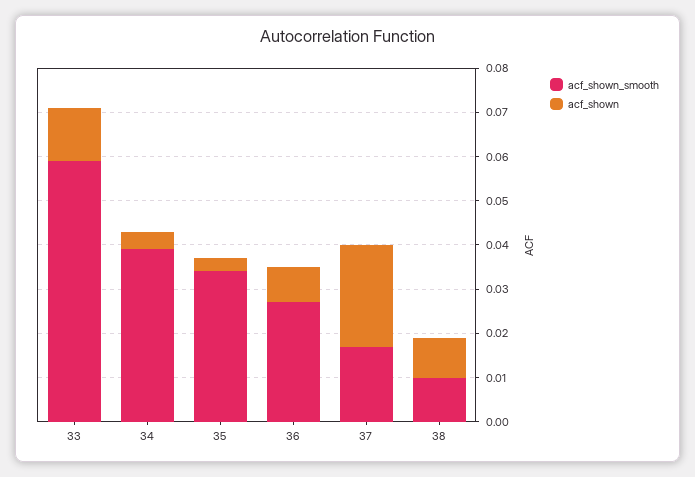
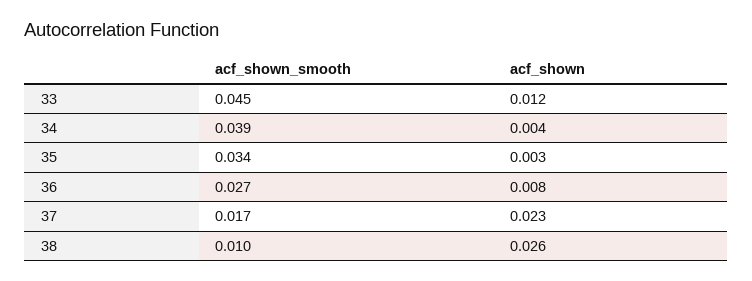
  {
    "acf_shown_smooth": {
-     "33": 0.06,
+     "33": 0.045,
      "34": 0.039,
      "35": 0.034,
      "36": 0.027,
      "37": 0.017,
      "38": 0.01
    },
    "acf_shown": {
      "33": 0.012,
      "34": 0.004,
      "35": 0.003,
      "36": 0.008,
      "37": 0.023,
-     "38": 0.01
+     "38": 0.026
    }
  }

